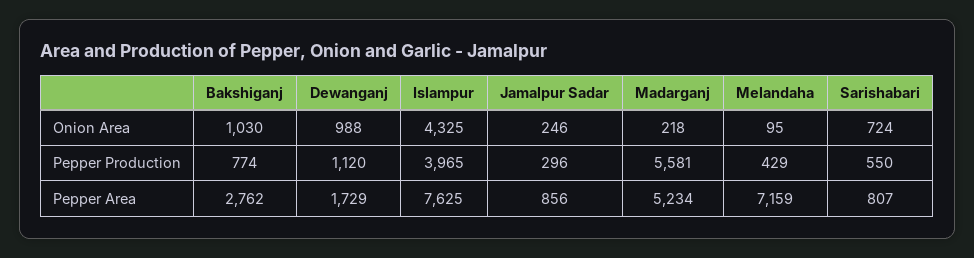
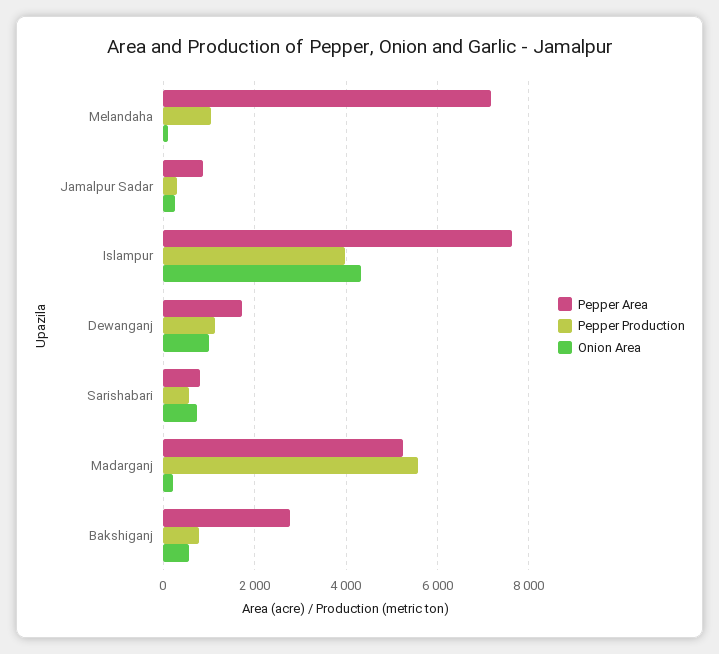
  {
    "Onion Area": {
-     "Bakshiganj": 1030,
+     "Bakshiganj": 600,
      "Dewanganj": 988,
      "Islampur": 4325,
      "Jamalpur Sadar": 246,
      "Madarganj": 218,
      "Melandaha": 95,
      "Sarishabari": 724
    },
    "Pepper Production": {
      "Bakshiganj": 774,
      "Dewanganj": 1120,
      "Islampur": 3965,
      "Jamalpur Sadar": 296,
      "Madarganj": 5581,
-     "Melandaha": 429,
+     "Melandaha": 1000,
      "Sarishabari": 550
    },
    "Pepper Area": {
      "Bakshiganj": 2762,
      "Dewanganj": 1729,
      "Islampur": 7625,
      "Jamalpur Sadar": 856,
      "Madarganj": 5234,
      "Melandaha": 7159,
      "Sarishabari": 807
    }
  }

